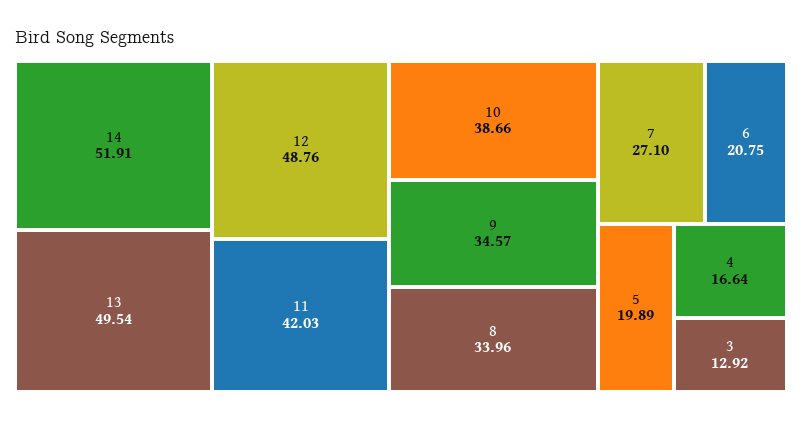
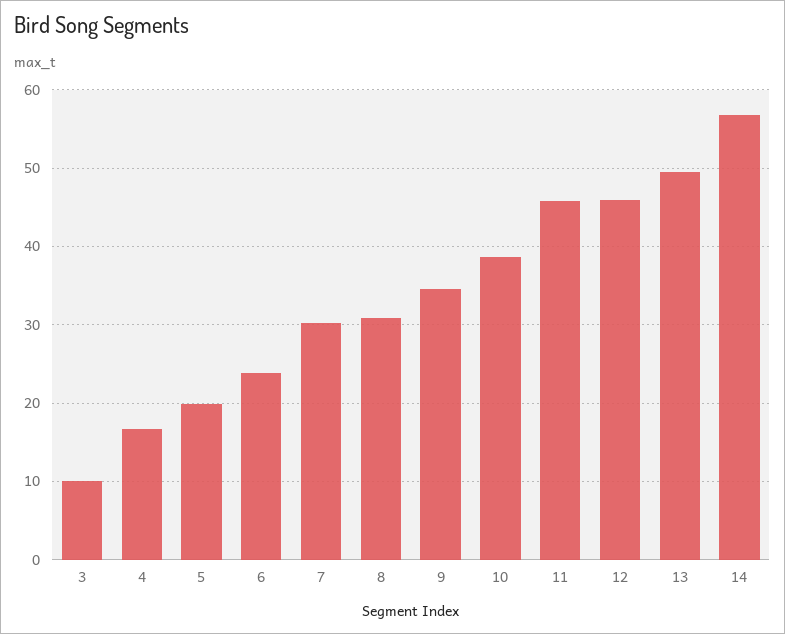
  {
-   "14": 51.91,
+   "14": 57,
    "13": 49.54,
-   "12": 48.76,
+   "12": 46,
-   "11": 42.03,
+   "11": 46,
    "10": 38.66,
    "9": 34.57,
-   "8": 33.96,
+   "8": 31,
-   "7": 27.1,
+   "7": 30,
-   "6": 20.75,
+   "6": 24,
    "5": 19.89,
    "4": 16.64,
-   "3": 12.92
+   "3": 10
  }

